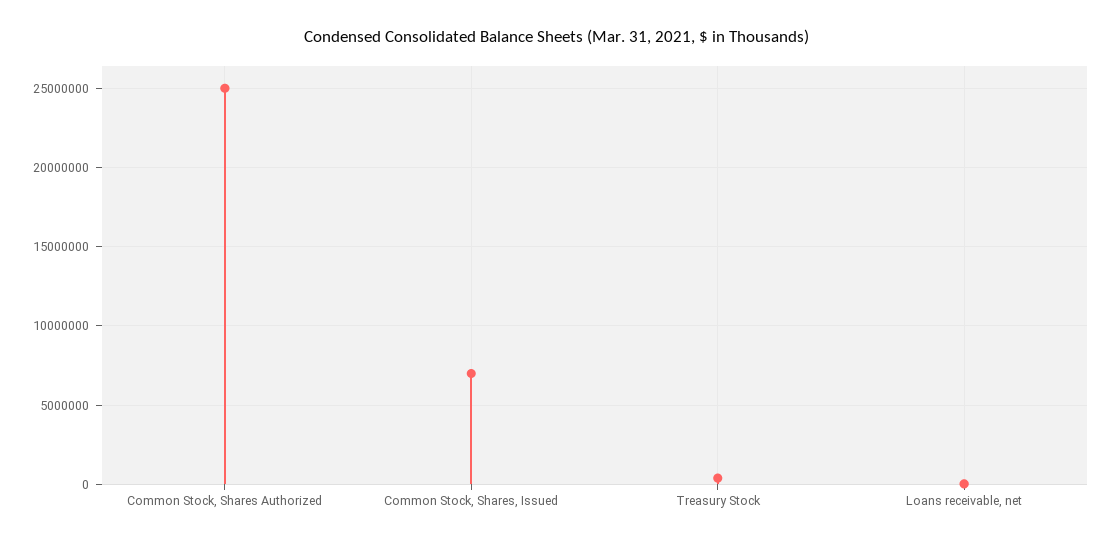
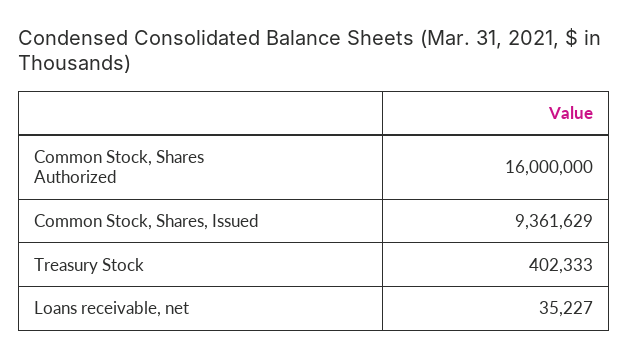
  {
-   "Common Stock, Shares Authorized": 25000000,
+   "Common Stock, Shares Authorized": 16000000,
-   "Common Stock, Shares, Issued": 7000000,
+   "Common Stock, Shares, Issued": 9361629,
    "Treasury Stock": 402333,
    "Loans receivable, net": 35227
  }

